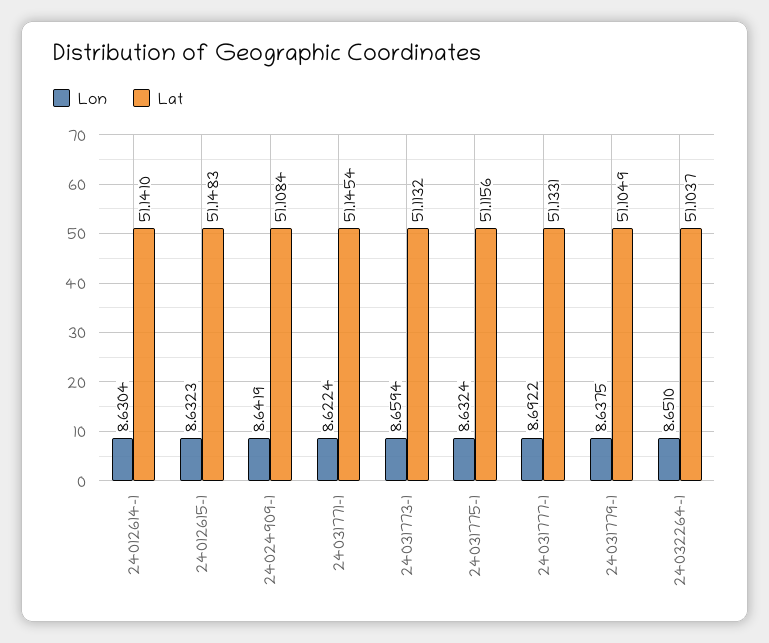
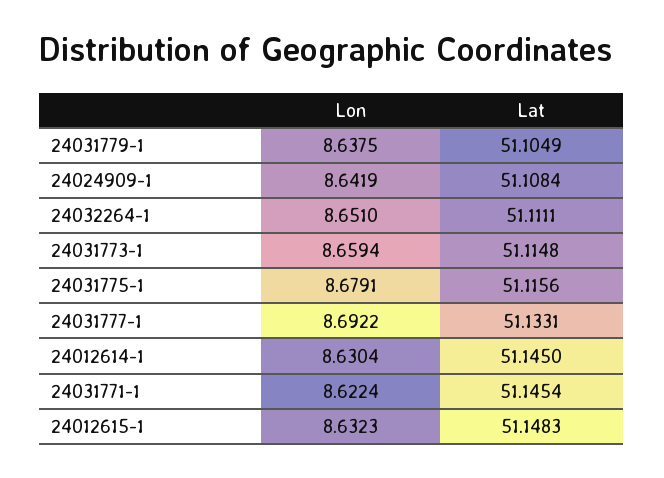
  {
    "Lon": {
      "24012614-1": 8.6304,
      "24012615-1": 8.6323,
      "24024909-1": 8.6419,
      "24031771-1": 8.6224,
      "24031773-1": 8.6594,
-     "24031775-1": 8.6324,
+     "24031775-1": 8.6791,
      "24031777-1": 8.6922,
      "24031779-1": 8.6375,
      "24032264-1": 8.651
    },
    "Lat": {
-     "24012614-1": 51.141,
+     "24012614-1": 51.145,
      "24012615-1": 51.1483,
      "24024909-1": 51.1084,
      "24031771-1": 51.1454,
-     "24031773-1": 51.1132,
+     "24031773-1": 51.1148,
      "24031775-1": 51.1156,
      "24031777-1": 51.1331,
      "24031779-1": 51.1049,
-     "24032264-1": 51.1037
+     "24032264-1": 51.1111
    }
  }

